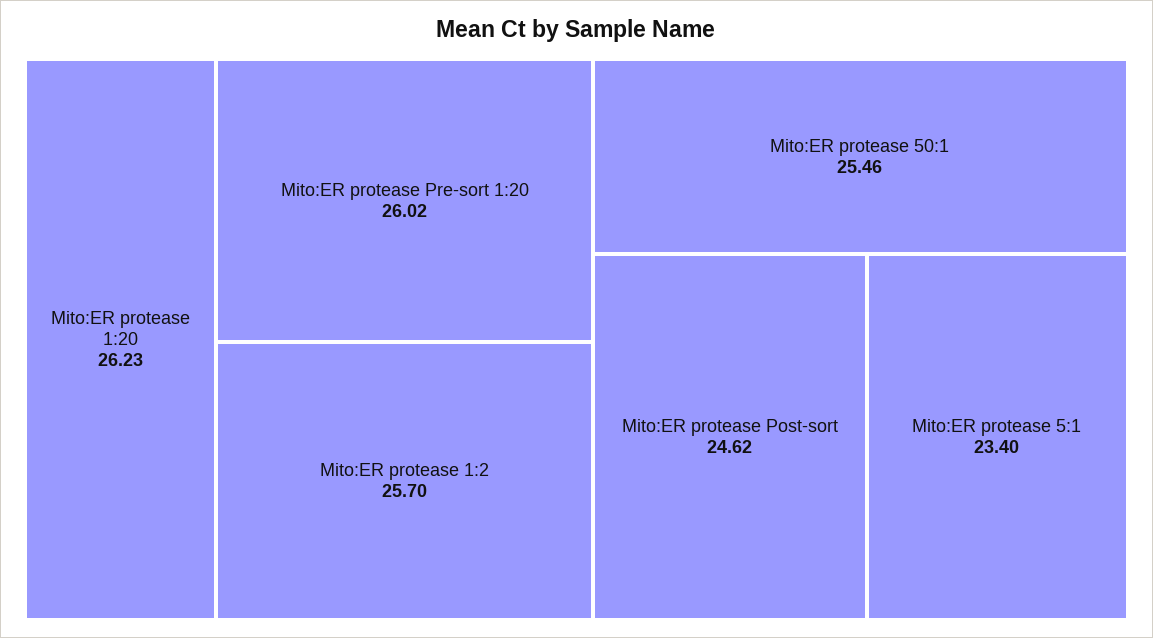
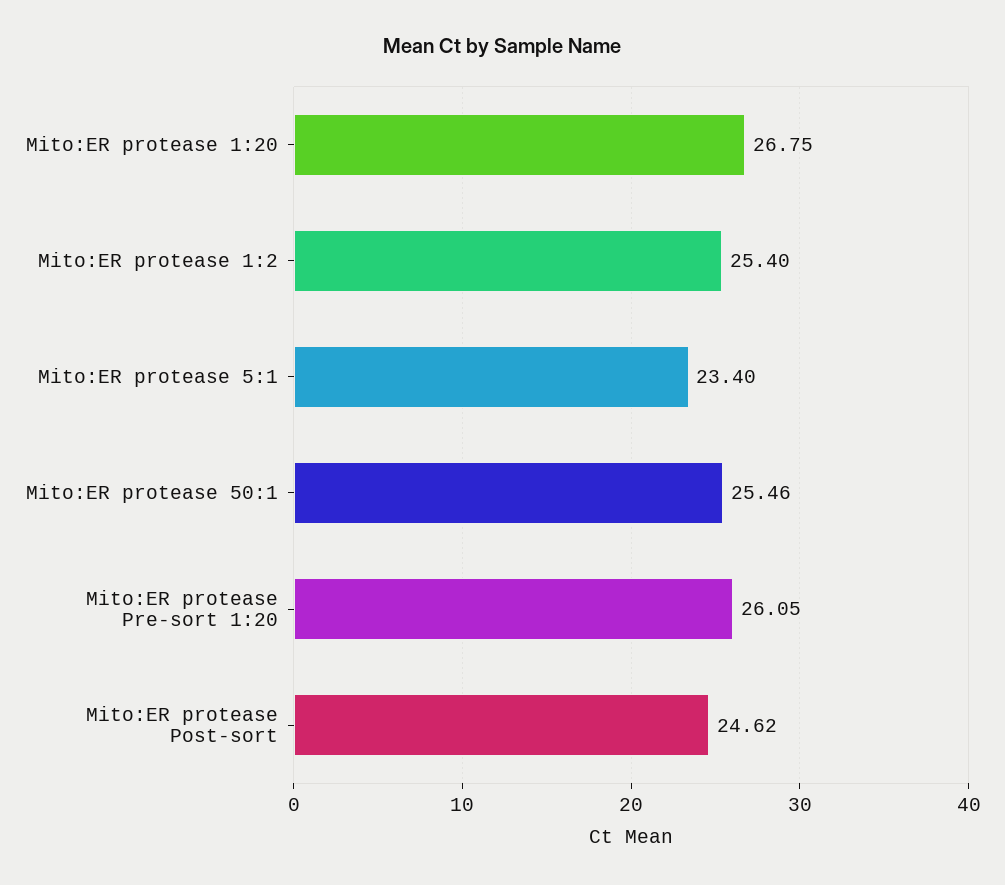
  {
-   "Mito:ER protease 1:20": 26.23,
+   "Mito:ER protease 1:20": 26.75,
-   "Mito:ER protease Pre-sort 1:20": 26.02,
+   "Mito:ER protease Pre-sort 1:20": 26.05,
-   "Mito:ER protease 1:2": 25.7,
+   "Mito:ER protease 1:2": 25.4,
    "Mito:ER protease 50:1": 25.46,
    "Mito:ER protease Post-sort": 24.62,
    "Mito:ER protease 5:1": 23.4
  }

